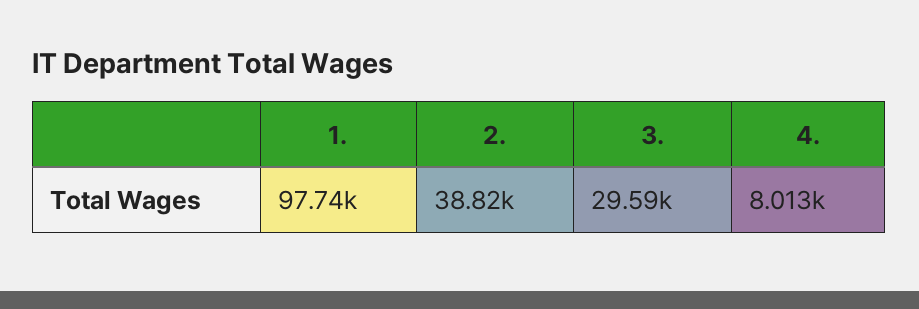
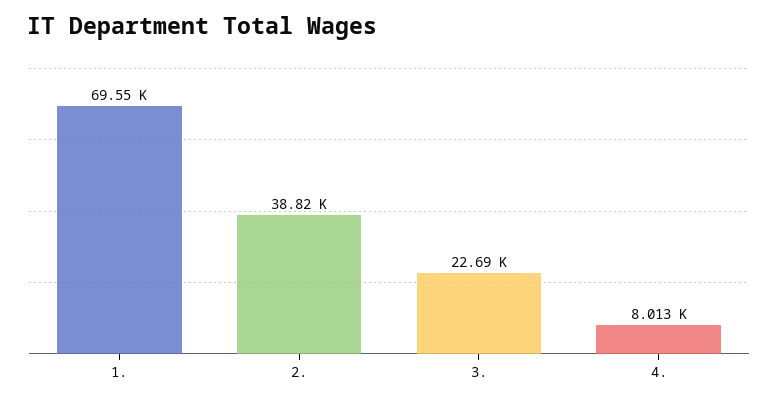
  {
-   "1.": 97740,
+   "1.": 69550,
    "2.": 38820,
-   "3.": 29590,
+   "3.": 22690,
    "4.": 8013
  }

